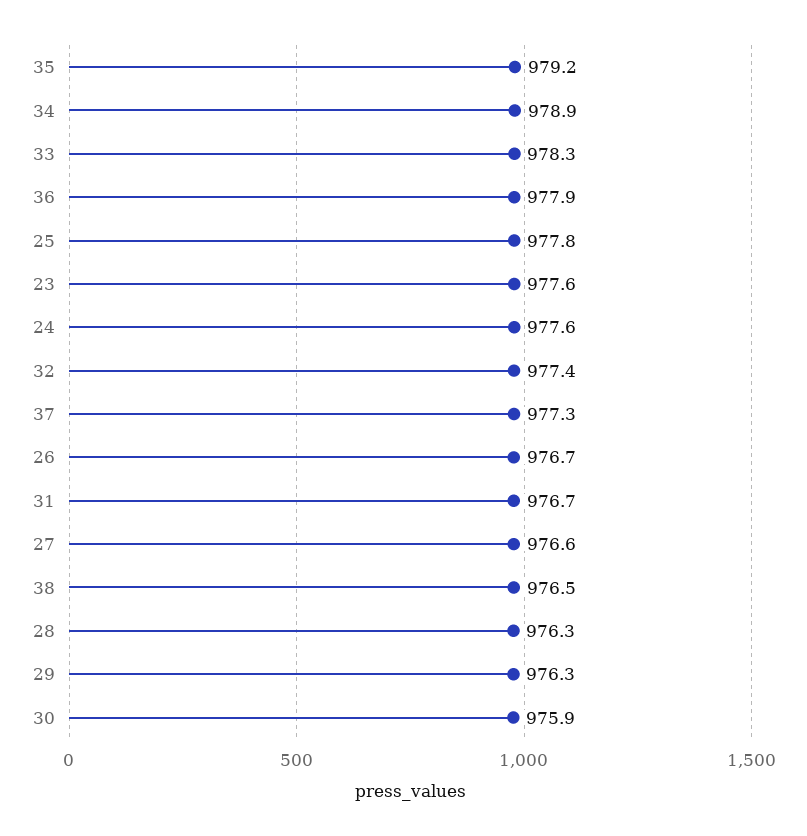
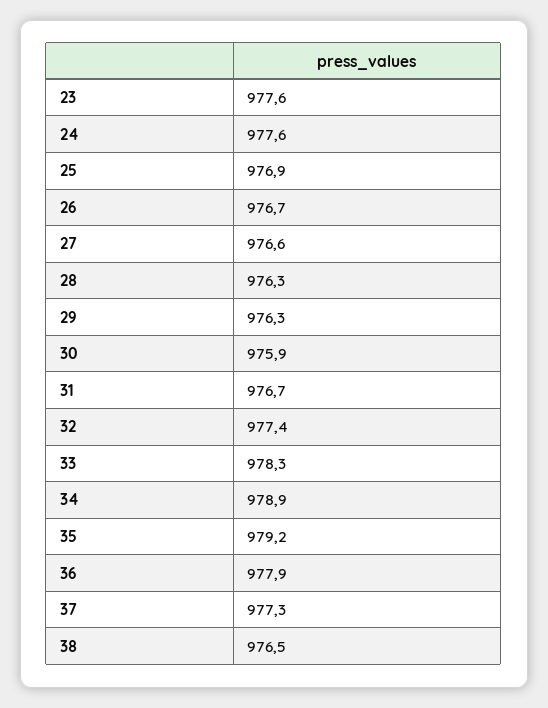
  {
    "35": 979.2,
    "34": 978.9,
    "33": 978.3,
    "36": 977.9,
-   "25": 977.8,
+   "25": 976.9,
    "23": 977.6,
    "24": 977.6,
    "32": 977.4,
    "37": 977.3,
    "26": 976.7,
    "31": 976.7,
    "27": 976.6,
    "38": 976.5,
    "28": 976.3,
    "29": 976.3,
    "30": 975.9
  }

